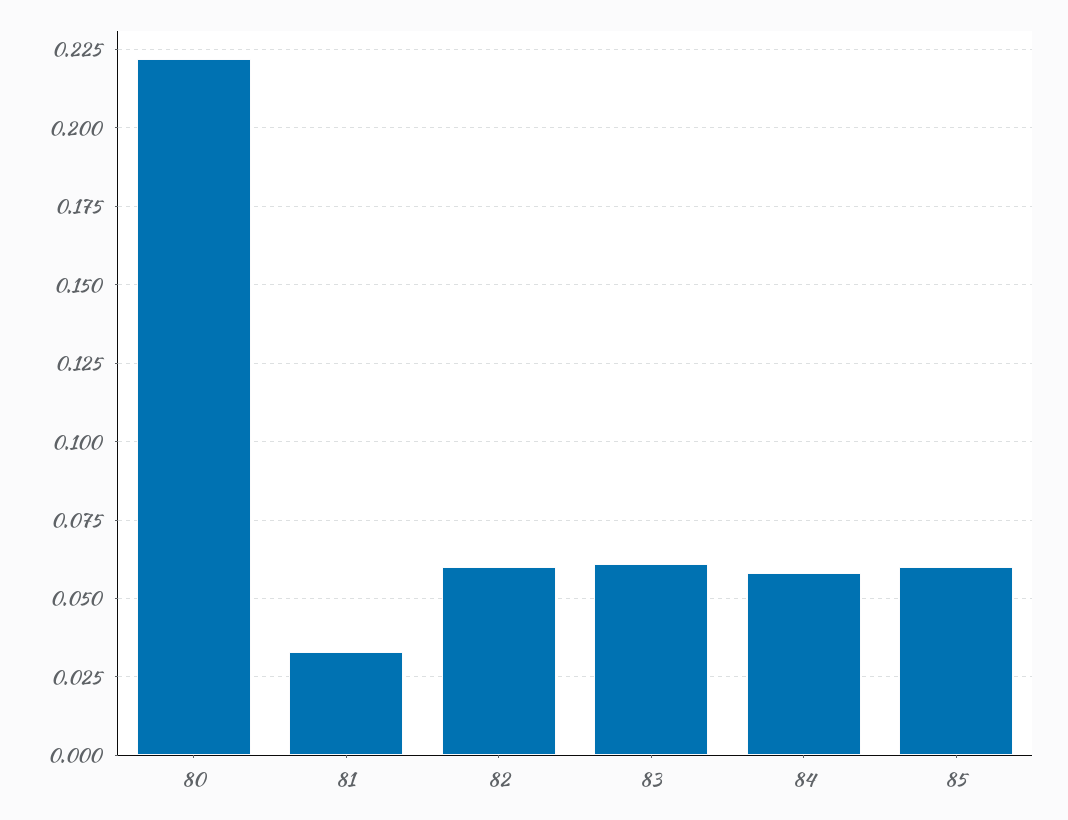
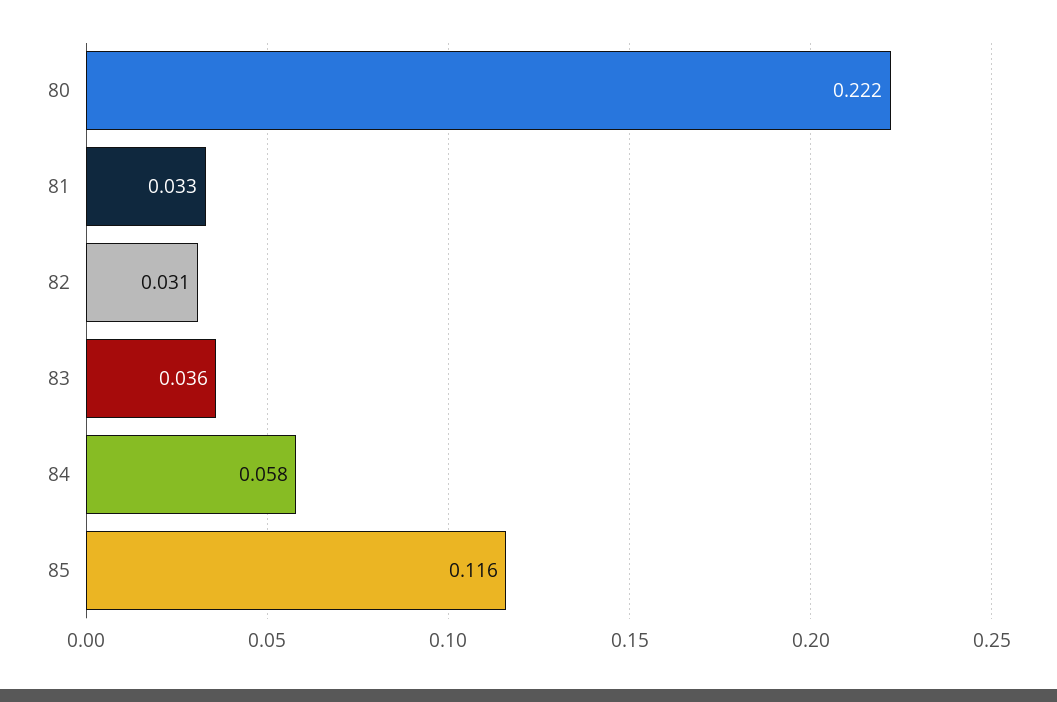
  {
    "80": 0.222,
    "81": 0.033,
-   "82": 0.06,
+   "82": 0.031,
-   "83": 0.06,
+   "83": 0.036,
    "84": 0.058,
-   "85": 0.06
+   "85": 0.116
  }

